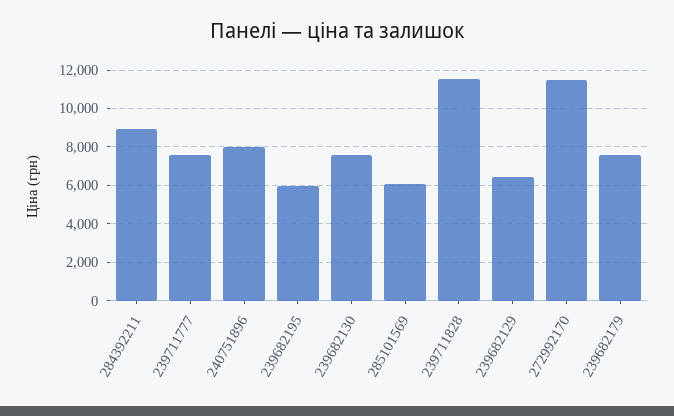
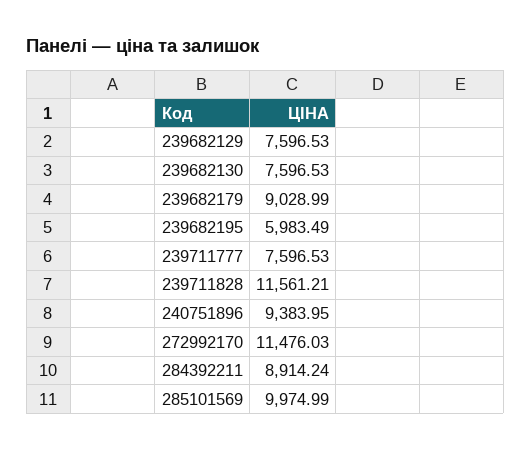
  {
    "284392211": 8914.24,
    "239711777": 7596.53,
-   "240751896": 8000,
+   "240751896": 9383.95,
    "239682195": 5983.49,
    "239682130": 7596.53,
-   "285101569": 6000,
+   "285101569": 9974.99,
    "239711828": 11561.21,
-   "239682129": 6500,
+   "239682129": 7596.53,
    "272992170": 11476.03,
-   "239682179": 7500
+   "239682179": 9028.99
  }

